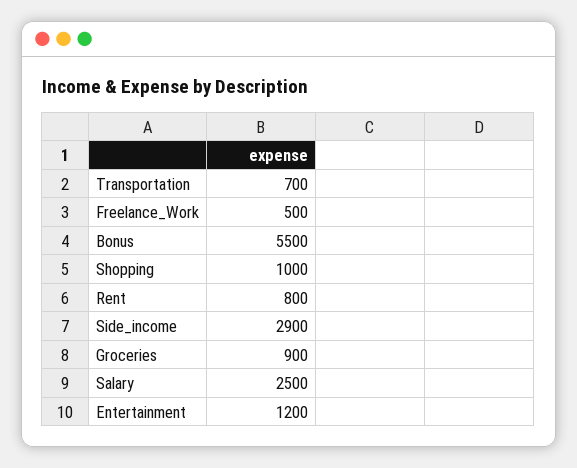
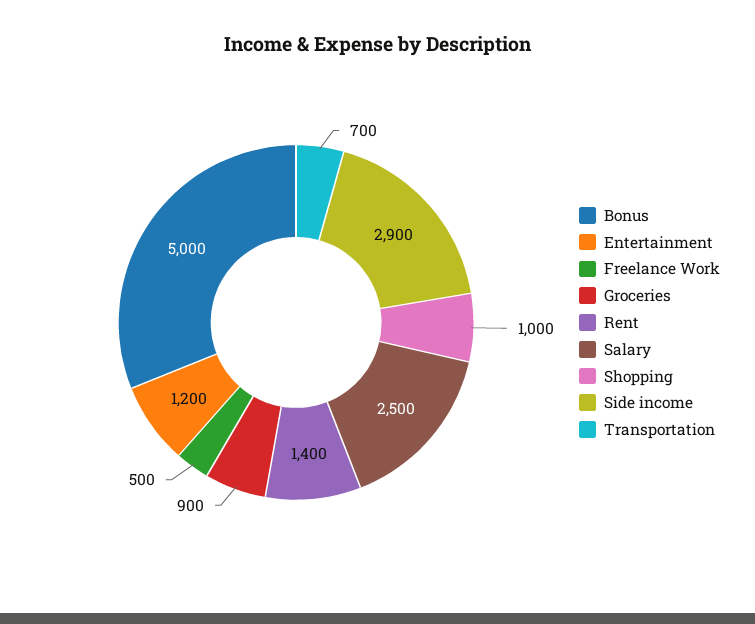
  {
    "Transportation": 700,
    "Freelance_Work": 500,
-   "Bonus": 5500,
+   "Bonus": 5000,
    "Shopping": 1000,
-   "Rent": 800,
+   "Rent": 1400,
    "Side_income": 2900,
    "Groceries": 900,
    "Salary": 2500,
    "Entertainment": 1200
  }

